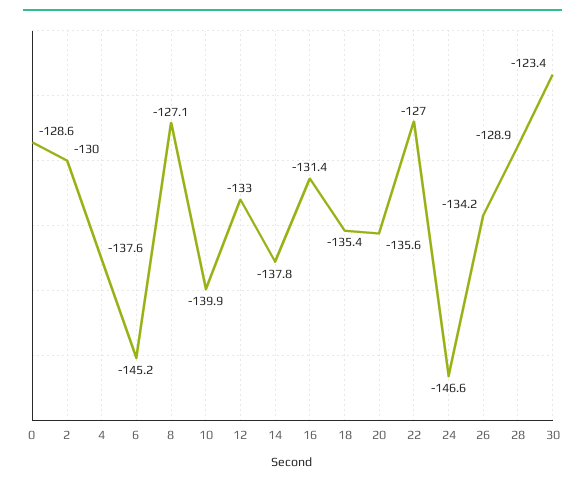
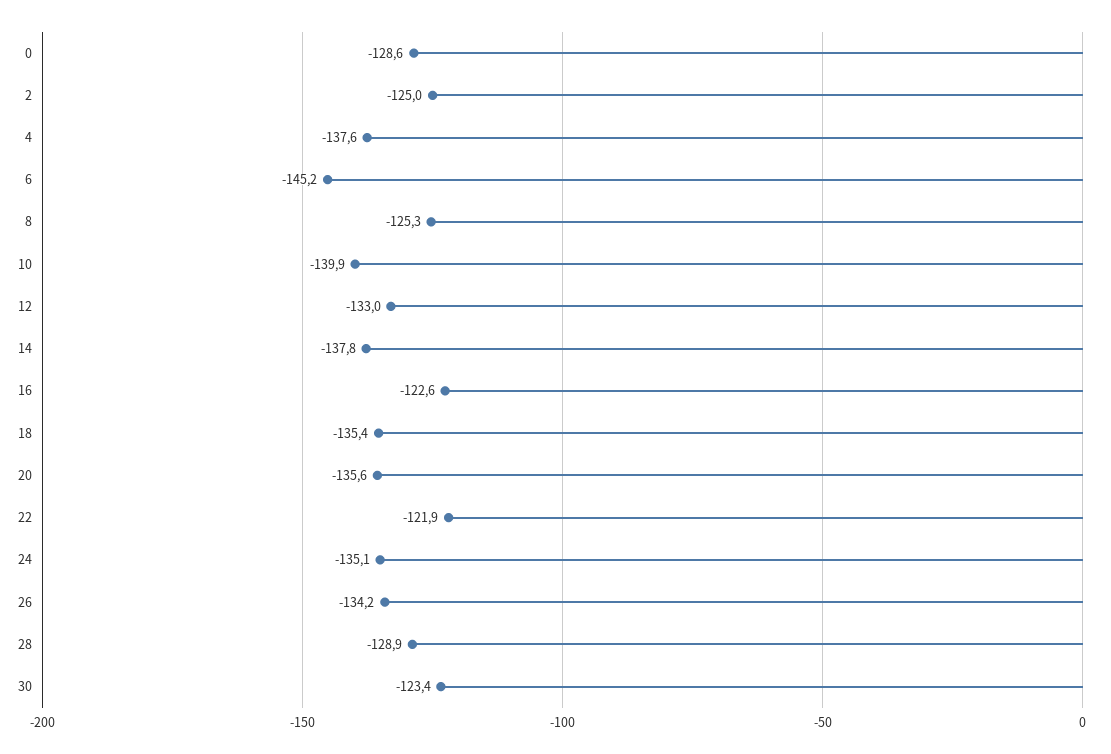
  {
    "0": -128.6,
-   "2": -130,
+   "2": -125,
    "4": -137.6,
    "6": -145.2,
-   "8": -127.1,
+   "8": -125.3,
    "10": -139.9,
    "12": -133,
    "14": -137.8,
-   "16": -131.4,
+   "16": -122.6,
    "18": -135.4,
    "20": -135.6,
-   "22": -127,
+   "22": -121.9,
-   "24": -146.6,
+   "24": -135.1,
    "26": -134.2,
    "28": -128.9,
    "30": -123.4
  }

